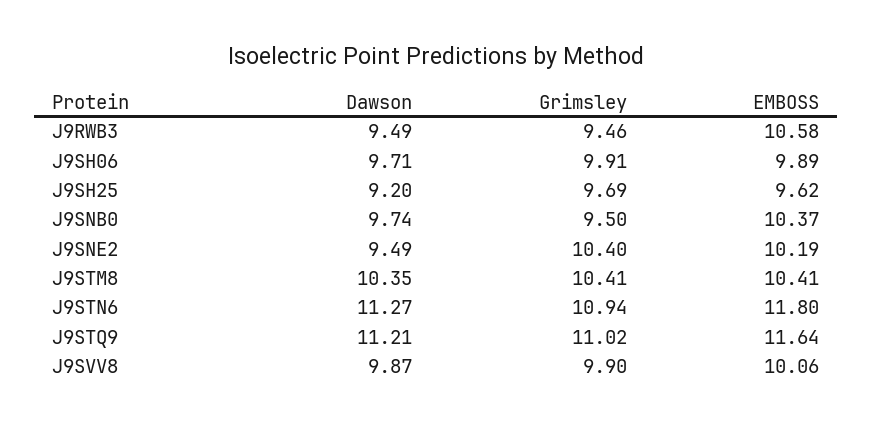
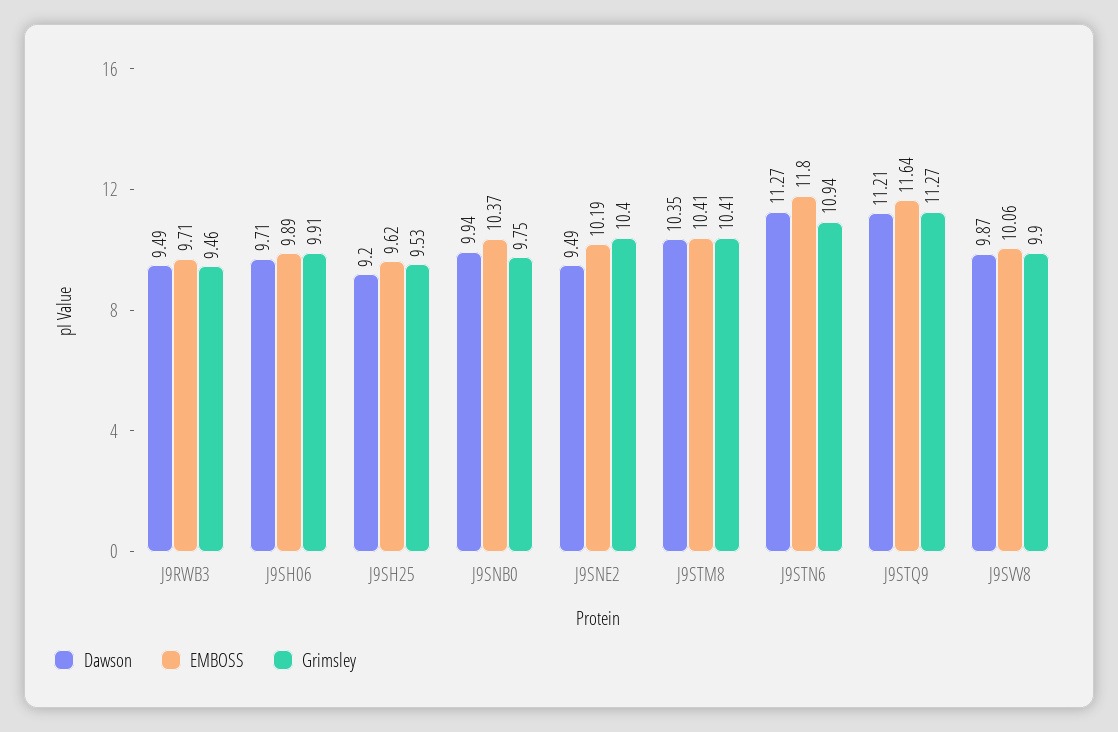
  {
    "Dawson": {
      "J9RWB3": 9.49,
      "J9SH06": 9.71,
      "J9SH25": 9.2,
-     "J9SNB0": 9.74,
+     "J9SNB0": 9.94,
      "J9SNE2": 9.49,
      "J9STM8": 10.35,
      "J9STN6": 11.27,
      "J9STQ9": 11.21,
      "J9SVV8": 9.87
    },
    "Grimsley": {
      "J9RWB3": 9.46,
      "J9SH06": 9.91,
-     "J9SH25": 9.69,
+     "J9SH25": 9.53,
-     "J9SNB0": 9.5,
+     "J9SNB0": 9.75,
      "J9SNE2": 10.4,
      "J9STM8": 10.41,
      "J9STN6": 10.94,
-     "J9STQ9": 11.02,
+     "J9STQ9": 11.27,
      "J9SVV8": 9.9
    },
    "EMBOSS": {
-     "J9RWB3": 10.58,
+     "J9RWB3": 9.71,
      "J9SH06": 9.89,
      "J9SH25": 9.62,
      "J9SNB0": 10.37,
      "J9SNE2": 10.19,
      "J9STM8": 10.41,
      "J9STN6": 11.8,
      "J9STQ9": 11.64,
      "J9SVV8": 10.06
    }
  }

